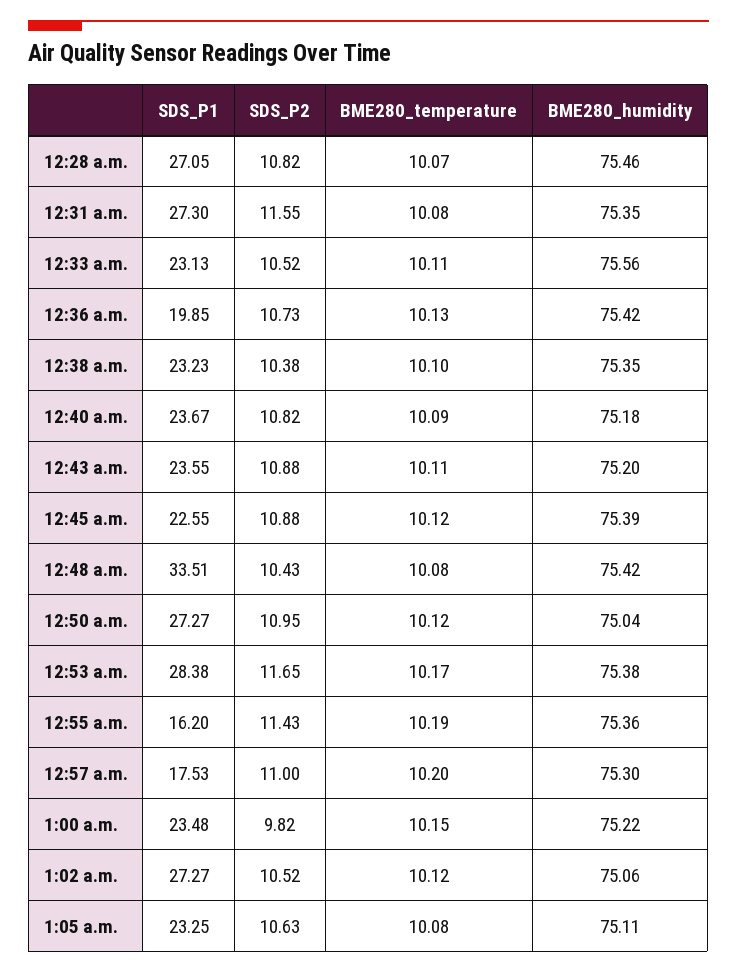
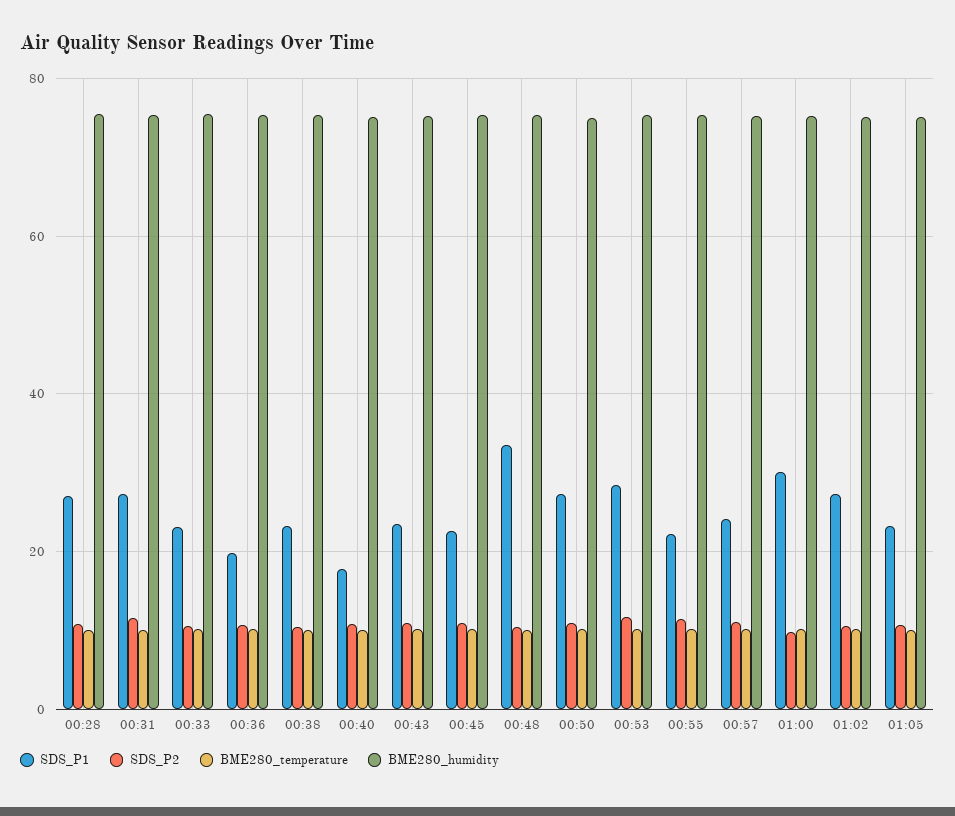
  {
    "SDS_P1": {
      "12:28 a.m.": 27.05,
      "12:31 a.m.": 27.3,
      "12:33 a.m.": 23.13,
      "12:36 a.m.": 19.85,
      "12:38 a.m.": 23.23,
-     "12:40 a.m.": 23.67,
+     "12:40 a.m.": 18,
      "12:43 a.m.": 23.55,
      "12:45 a.m.": 22.55,
      "12:48 a.m.": 33.51,
      "12:50 a.m.": 27.27,
      "12:53 a.m.": 28.38,
-     "12:55 a.m.": 16.2,
+     "12:55 a.m.": 22,
-     "12:57 a.m.": 17.53,
+     "12:57 a.m.": 24,
-     "1:00 a.m.": 23.48,
+     "1:00 a.m.": 30,
      "1:02 a.m.": 27.27,
      "1:05 a.m.": 23.25
    },
    "SDS_P2": {
      "12:28 a.m.": 10.82,
      "12:31 a.m.": 11.55,
      "12:33 a.m.": 10.52,
      "12:36 a.m.": 10.73,
      "12:38 a.m.": 10.38,
      "12:40 a.m.": 10.82,
      "12:43 a.m.": 10.88,
      "12:45 a.m.": 10.88,
      "12:48 a.m.": 10.43,
      "12:50 a.m.": 10.95,
      "12:53 a.m.": 11.65,
      "12:55 a.m.": 11.43,
      "12:57 a.m.": 11,
      "1:00 a.m.": 9.82,
      "1:02 a.m.": 10.52,
      "1:05 a.m.": 10.63
    },
    "BME280_temperature": {
      "12:28 a.m.": 10.07,
      "12:31 a.m.": 10.08,
      "12:33 a.m.": 10.11,
      "12:36 a.m.": 10.13,
      "12:38 a.m.": 10.1,
      "12:40 a.m.": 10.09,
      "12:43 a.m.": 10.11,
      "12:45 a.m.": 10.12,
      "12:48 a.m.": 10.08,
      "12:50 a.m.": 10.12,
      "12:53 a.m.": 10.17,
      "12:55 a.m.": 10.19,
      "12:57 a.m.": 10.2,
      "1:00 a.m.": 10.15,
      "1:02 a.m.": 10.12,
      "1:05 a.m.": 10.08
    },
    "BME280_humidity": {
      "12:28 a.m.": 75.46,
      "12:31 a.m.": 75.35,
      "12:33 a.m.": 75.56,
      "12:36 a.m.": 75.42,
      "12:38 a.m.": 75.35,
      "12:40 a.m.": 75.18,
      "12:43 a.m.": 75.2,
      "12:45 a.m.": 75.39,
      "12:48 a.m.": 75.42,
      "12:50 a.m.": 75.04,
      "12:53 a.m.": 75.38,
      "12:55 a.m.": 75.36,
      "12:57 a.m.": 75.3,
      "1:00 a.m.": 75.22,
      "1:02 a.m.": 75.06,
      "1:05 a.m.": 75.11
    }
  }

